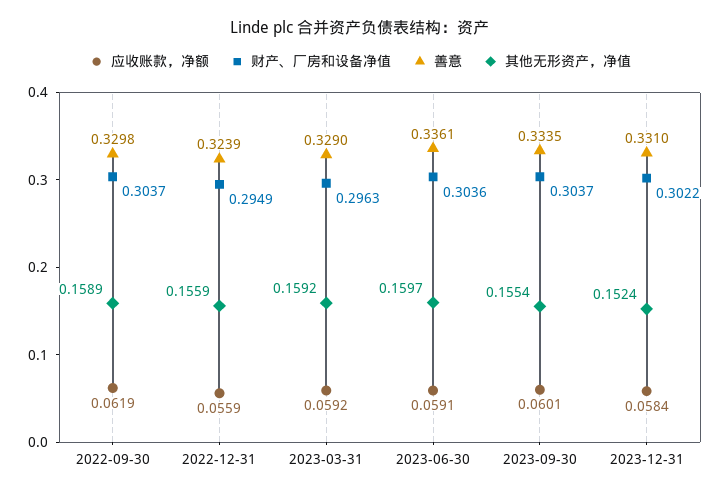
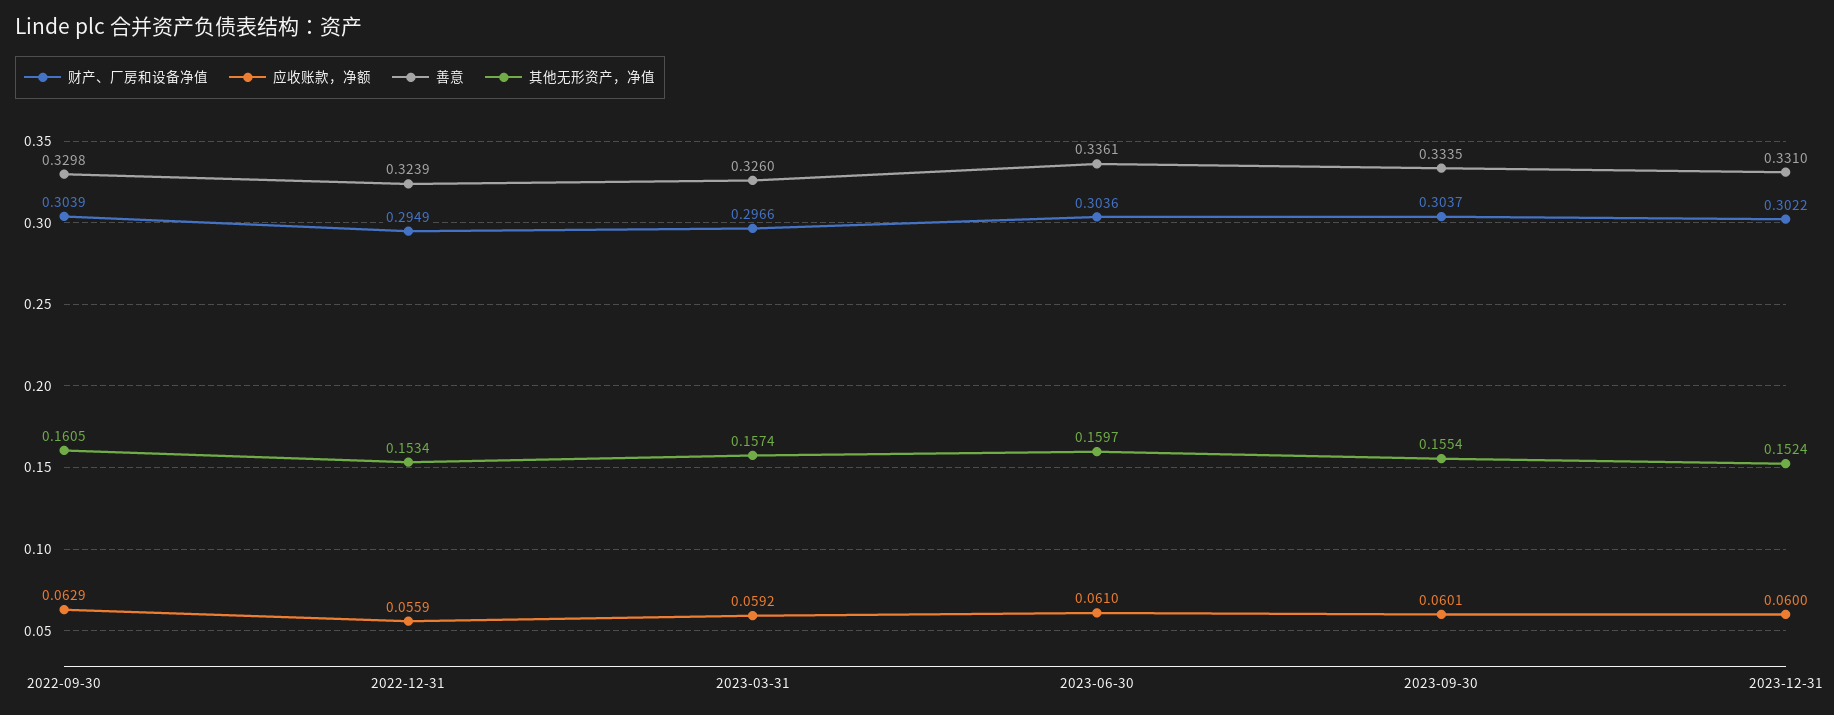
  {
    "应收账款，净额": {
-     "2022-09-30": 0.0619,
+     "2022-09-30": 0.0629,
      "2022-12-31": 0.0559,
      "2023-03-31": 0.0592,
-     "2023-06-30": 0.0591,
+     "2023-06-30": 0.061,
      "2023-09-30": 0.0601,
-     "2023-12-31": 0.0584
+     "2023-12-31": 0.06
    },
    "财产、厂房和设备净值": {
-     "2022-09-30": 0.3037,
+     "2022-09-30": 0.3039,
      "2022-12-31": 0.2949,
-     "2023-03-31": 0.2963,
+     "2023-03-31": 0.2966,
      "2023-06-30": 0.3036,
      "2023-09-30": 0.3037,
      "2023-12-31": 0.3022
    },
    "善意": {
      "2022-09-30": 0.3298,
      "2022-12-31": 0.3239,
-     "2023-03-31": 0.329,
+     "2023-03-31": 0.326,
      "2023-06-30": 0.3361,
      "2023-09-30": 0.3335,
      "2023-12-31": 0.331
    },
    "其他无形资产，净值": {
-     "2022-09-30": 0.1589,
+     "2022-09-30": 0.1605,
-     "2022-12-31": 0.1559,
+     "2022-12-31": 0.1534,
-     "2023-03-31": 0.1592,
+     "2023-03-31": 0.1574,
      "2023-06-30": 0.1597,
      "2023-09-30": 0.1554,
      "2023-12-31": 0.1524
    }
  }

